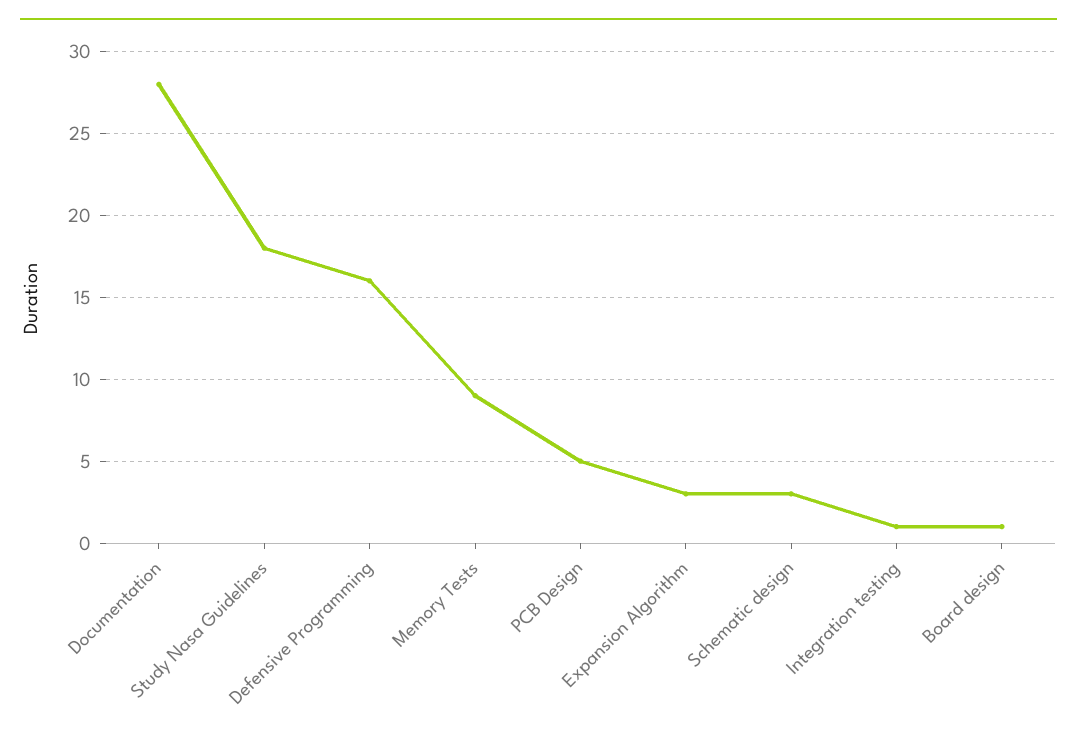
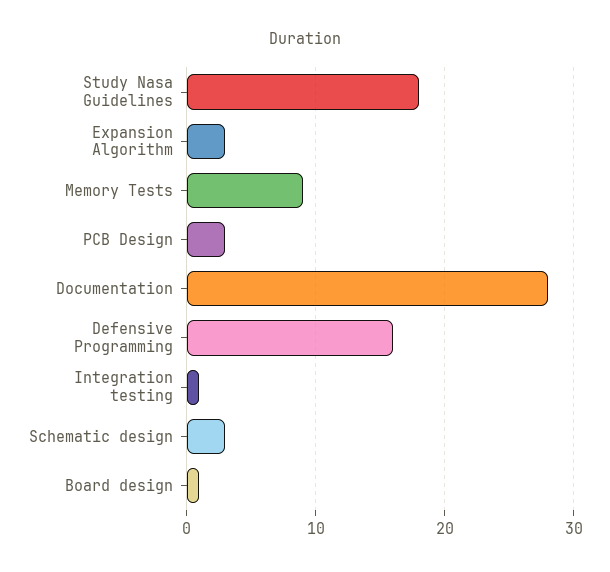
  {
    "Documentation": 28,
    "Study Nasa Guidelines": 18,
    "Defensive Programming": 16,
    "Memory Tests": 9,
-   "PCB Design": 5,
+   "PCB Design": 3,
    "Expansion Algorithm": 3,
    "Schematic design": 3,
    "Integration testing": 1,
    "Board design": 1
  }

